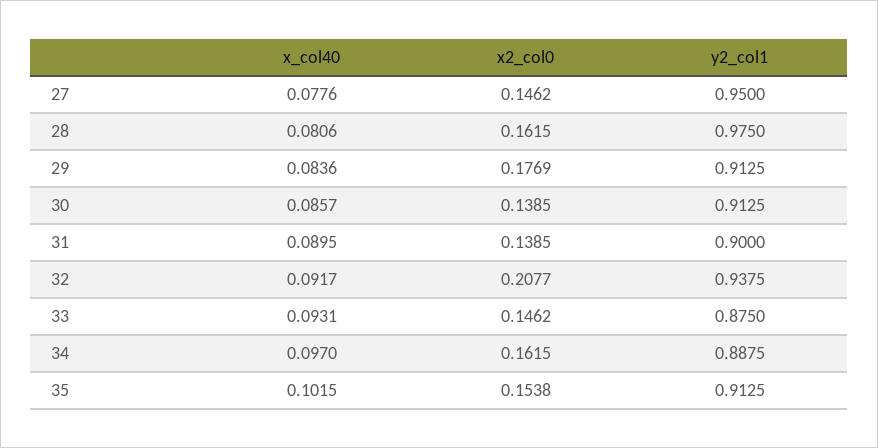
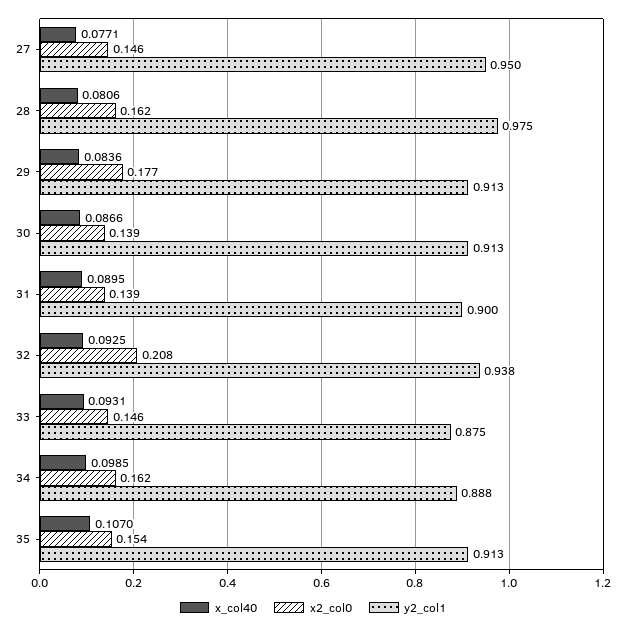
  {
    "x_col40": {
-     "27": 0.0776,
+     "27": 0.0771,
      "28": 0.0806,
      "29": 0.0836,
-     "30": 0.0857,
+     "30": 0.0866,
      "31": 0.0895,
-     "32": 0.0917,
+     "32": 0.0925,
      "33": 0.0931,
-     "34": 0.097,
+     "34": 0.0985,
-     "35": 0.1015
+     "35": 0.107
    },
    "x2_col0": {
      "27": 0.1462,
      "28": 0.1615,
      "29": 0.1769,
      "30": 0.1385,
      "31": 0.1385,
      "32": 0.2077,
      "33": 0.1462,
      "34": 0.1615,
      "35": 0.1538
    },
    "y2_col1": {
      "27": 0.95,
      "28": 0.975,
      "29": 0.9125,
      "30": 0.9125,
      "31": 0.9,
      "32": 0.9375,
      "33": 0.875,
      "34": 0.8875,
      "35": 0.9125
    }
  }

